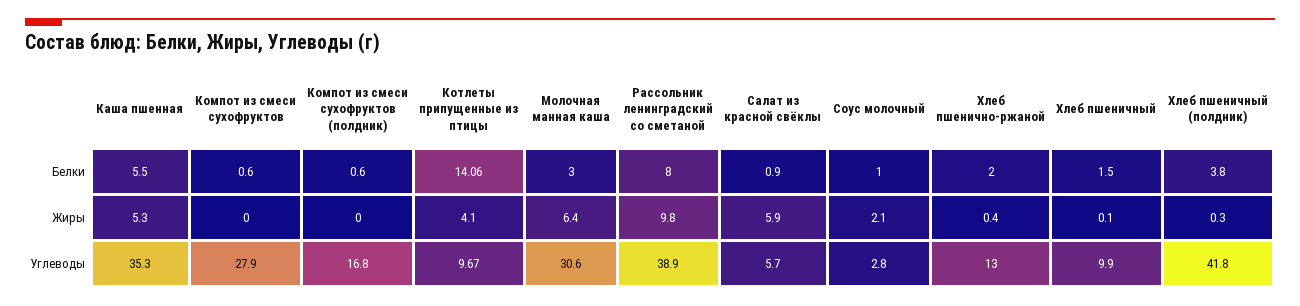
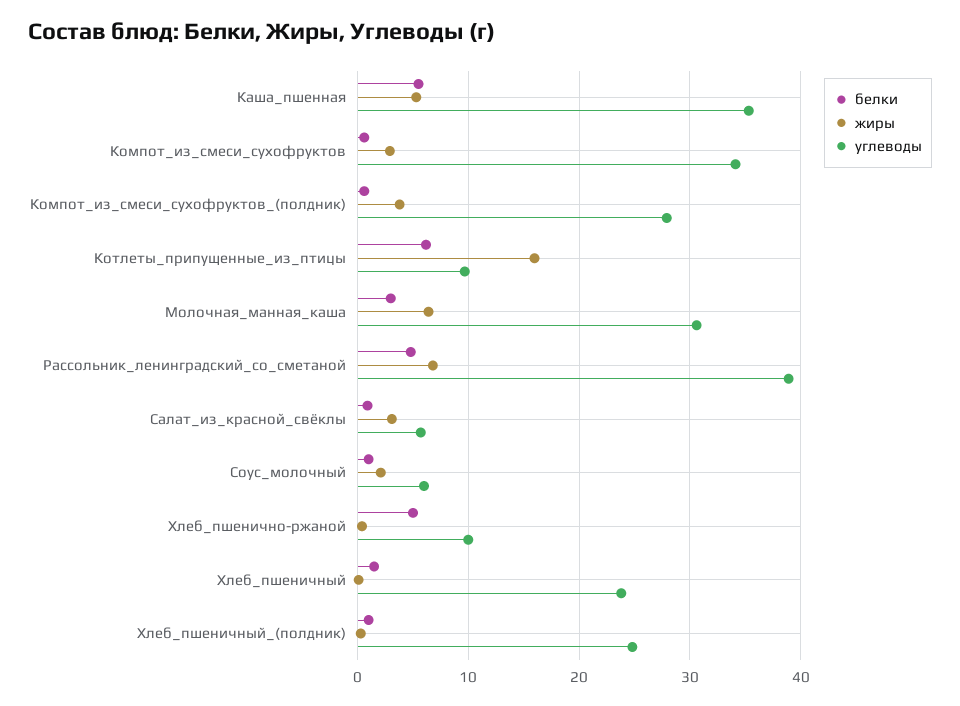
  {
    "Белки": {
      "Каша пшенная": 5.5,
      "Компот из смеси сухофруктов": 0.6,
      "Компот из смеси сухофруктов (полдник)": 0.6,
-     "Котлеты припущенные из птицы": 14.06,
+     "Котлеты припущенные из птицы": 6,
      "Молочная манная каша": 3,
-     "Рассольник ленинградский со сметаной": 8,
+     "Рассольник ленинградский со сметаной": 5,
      "Салат из красной свёклы": 0.9,
      "Соус молочный": 1,
-     "Хлеб пшенично-ржаной": 2,
+     "Хлеб пшенично-ржаной": 5,
      "Хлеб пшеничный": 1.5,
-     "Хлеб пшеничный (полдник)": 3.8
+     "Хлеб пшеничный (полдник)": 1
    },
    "Жиры": {
      "Каша пшенная": 5.3,
-     "Компот из смеси сухофруктов": 0,
+     "Компот из смеси сухофруктов": 3,
-     "Компот из смеси сухофруктов (полдник)": 0,
+     "Компот из смеси сухофруктов (полдник)": 4,
-     "Котлеты припущенные из птицы": 4.1,
+     "Котлеты припущенные из птицы": 16,
      "Молочная манная каша": 6.4,
-     "Рассольник ленинградский со сметаной": 9.8,
+     "Рассольник ленинградский со сметаной": 7,
-     "Салат из красной свёклы": 5.9,
+     "Салат из красной свёклы": 3,
      "Соус молочный": 2.1,
      "Хлеб пшенично-ржаной": 0.4,
      "Хлеб пшеничный": 0.1,
      "Хлеб пшеничный (полдник)": 0.3
    },
    "Углеводы": {
      "Каша пшенная": 35.3,
-     "Компот из смеси сухофруктов": 27.9,
+     "Компот из смеси сухофруктов": 34,
-     "Компот из смеси сухофруктов (полдник)": 16.8,
+     "Компот из смеси сухофруктов (полдник)": 28,
      "Котлеты припущенные из птицы": 9.67,
      "Молочная манная каша": 30.6,
      "Рассольник ленинградский со сметаной": 38.9,
      "Салат из красной свёклы": 5.7,
-     "Соус молочный": 2.8,
+     "Соус молочный": 6,
-     "Хлеб пшенично-ржаной": 13,
+     "Хлеб пшенично-ржаной": 10,
-     "Хлеб пшеничный": 9.9,
+     "Хлеб пшеничный": 24,
-     "Хлеб пшеничный (полдник)": 41.8
+     "Хлеб пшеничный (полдник)": 25
    }
  }

